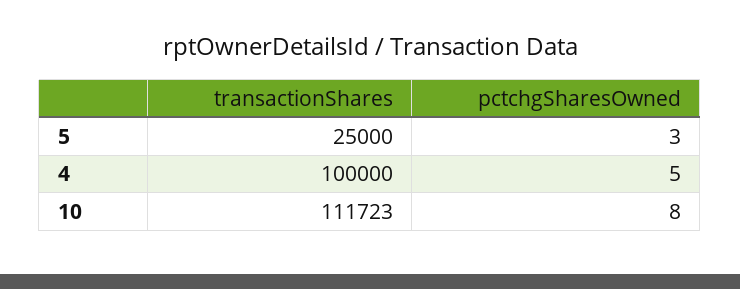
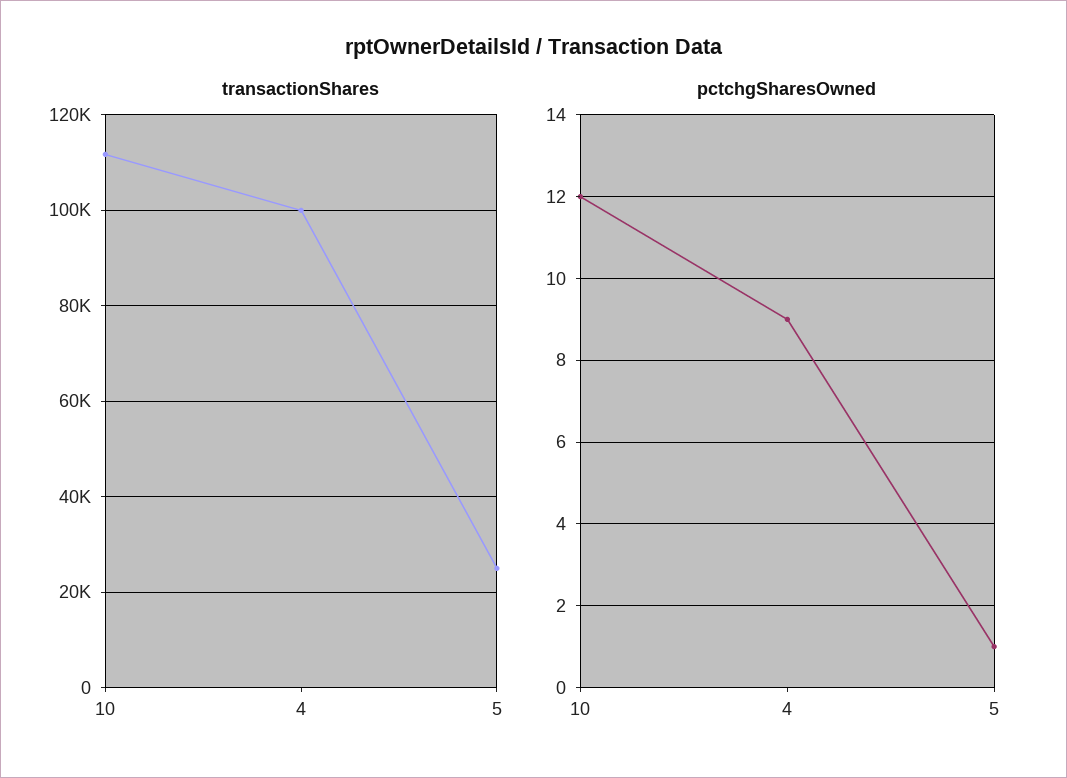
  {
    "transactionShares": {
      "5": 25000,
      "4": 100000,
      "10": 111723
    },
    "pctchgSharesOwned": {
-     "5": 3,
+     "5": 1,
-     "4": 5,
+     "4": 9,
-     "10": 8
+     "10": 12
    }
  }

